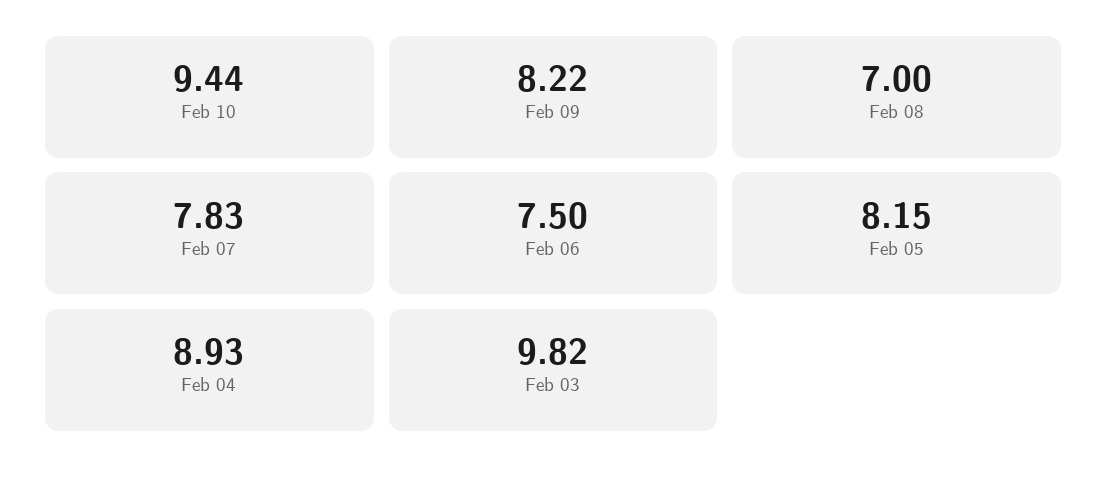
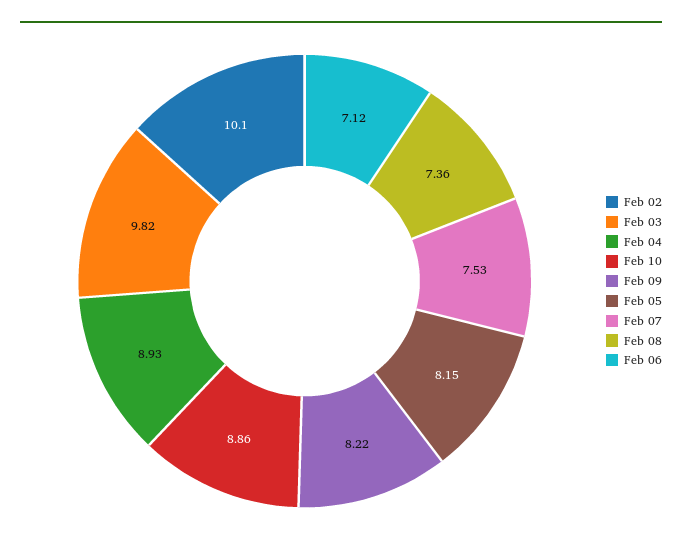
  {
-   "Feb 10": 9.44,
+   "Feb 10": 8.86,
    "Feb 09": 8.22,
-   "Feb 08": 7,
+   "Feb 08": 7.36,
-   "Feb 07": 7.83,
+   "Feb 07": 7.53,
-   "Feb 06": 7.5,
+   "Feb 06": 7.12,
    "Feb 05": 8.15,
    "Feb 04": 8.93,
-   "Feb 03": 9.82
+   "Feb 03": 9.82,
+   "Feb 02": 10.1
  }

